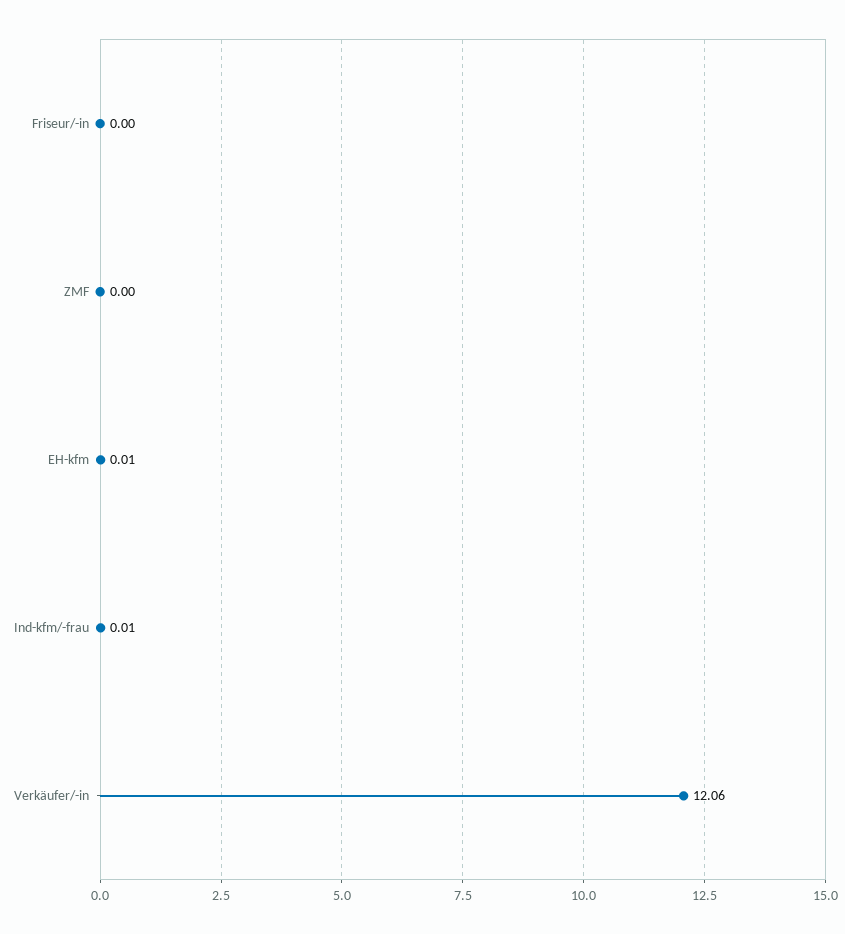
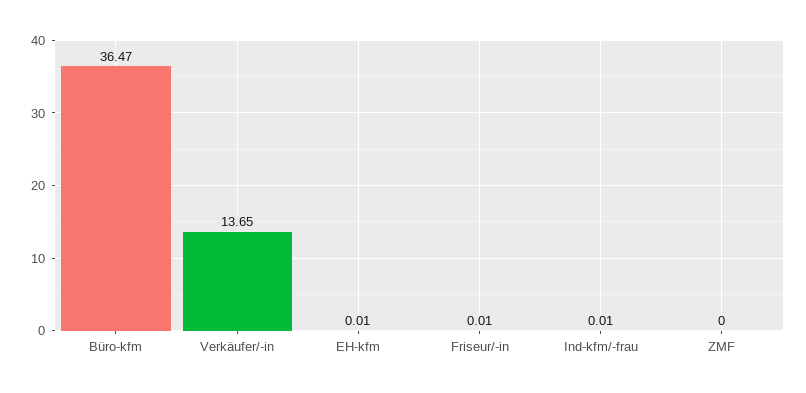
  {
-   "Friseur/-in": 0,
+   "Friseur/-in": 0.01,
    "ZMF": 0,
    "EH-kfm": 0.01,
    "Ind-kfm/-frau": 0.01,
-   "Verkäufer/-in": 12.06
+   "Verkäufer/-in": 13.65,
+   "Büro-kfm": 36.47
  }

